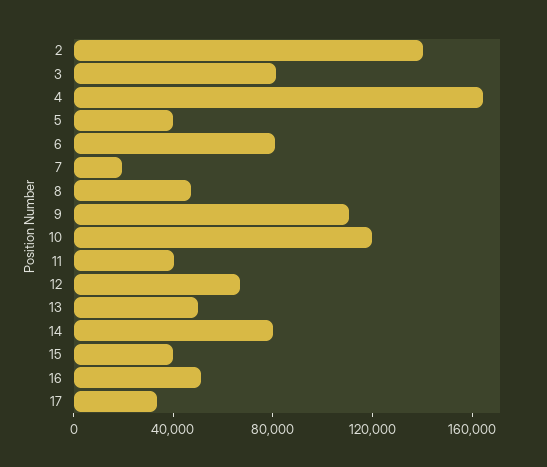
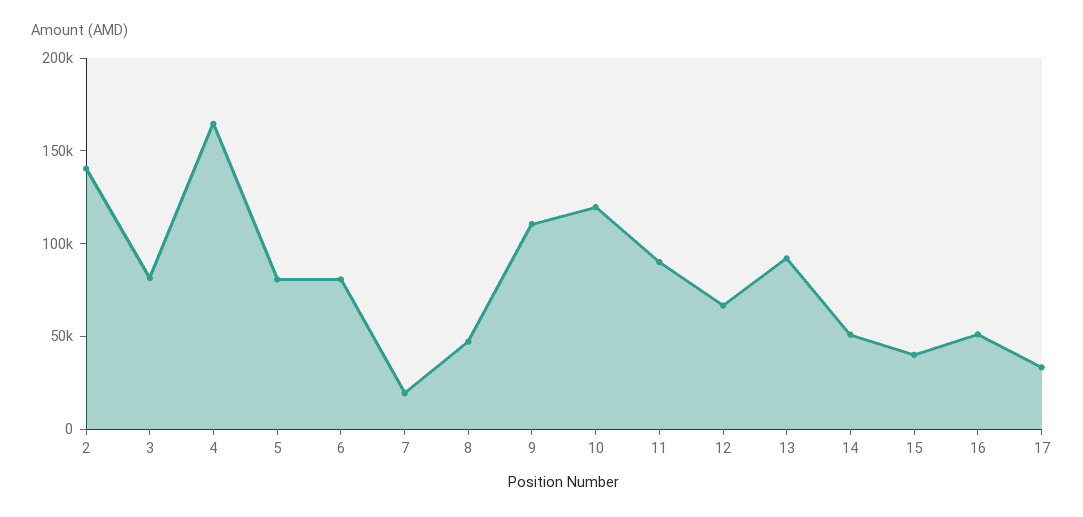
  {
    "2": 140000,
    "3": 80000,
    "4": 160000,
-   "5": 40000,
+   "5": 80000,
    "6": 80000,
    "7": 20000,
    "8": 50000,
    "9": 110000,
    "10": 120000,
-   "11": 40000,
+   "11": 90000,
    "12": 70000,
-   "13": 50000,
+   "13": 90000,
-   "14": 80000,
+   "14": 50000,
    "15": 40000,
    "16": 50000,
    "17": 30000
  }

